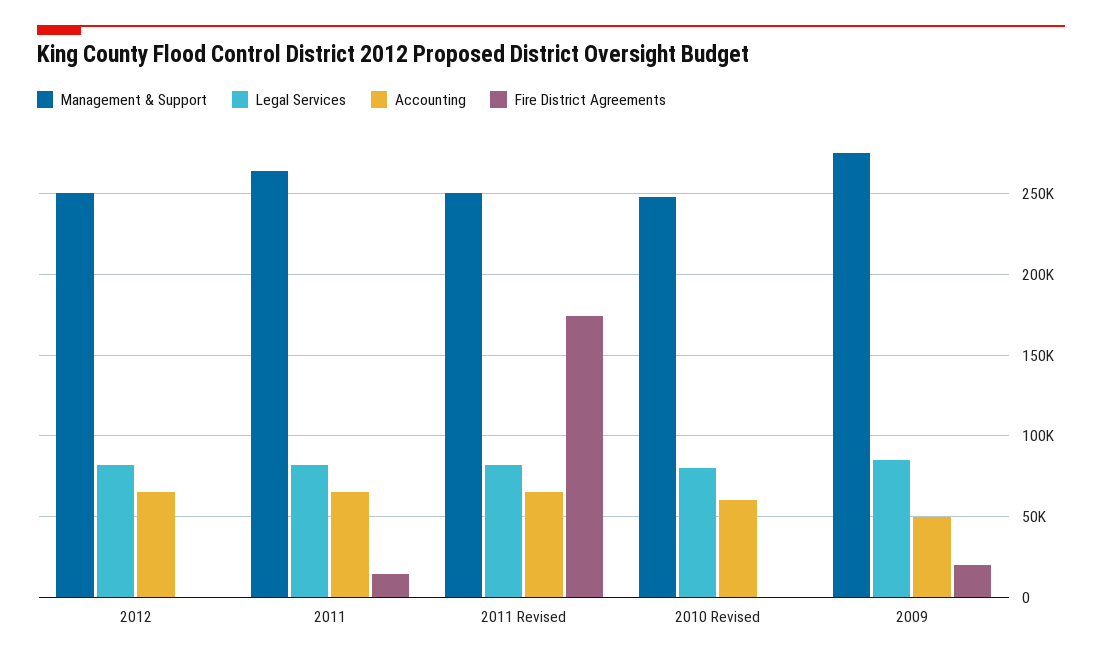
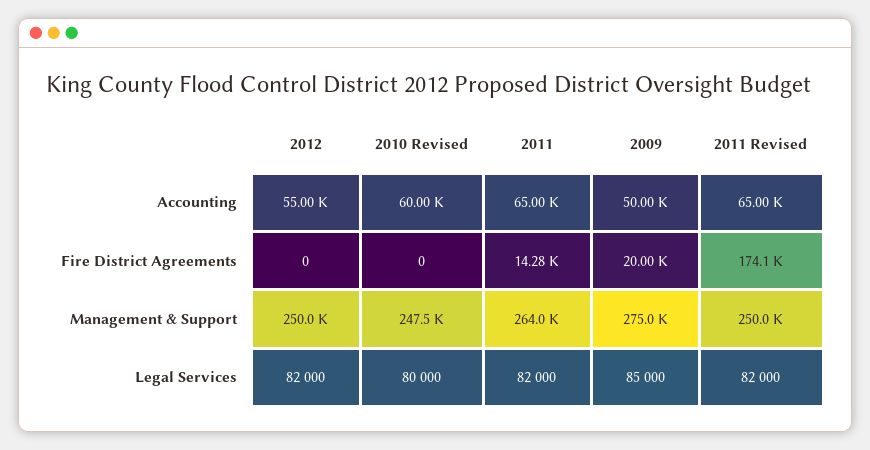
  {
    "Management & Support": {
      "2012": 250000,
      "2011": 264000,
      "2011 Revised": 250000,
      "2010 Revised": 247500,
      "2009": 275000
    },
    "Legal Services": {
      "2012": 82000,
      "2011": 82000,
      "2011 Revised": 82000,
      "2010 Revised": 80000,
      "2009": 85000
    },
    "Accounting": {
-     "2012": 65000,
+     "2012": 55000,
      "2011": 65000,
      "2011 Revised": 65000,
      "2010 Revised": 60000,
      "2009": 50000
    },
    "Fire District Agreements": {
      "2012": 0,
      "2011": 14280,
      "2011 Revised": 174100,
      "2010 Revised": 0,
      "2009": 20000
    }
  }

